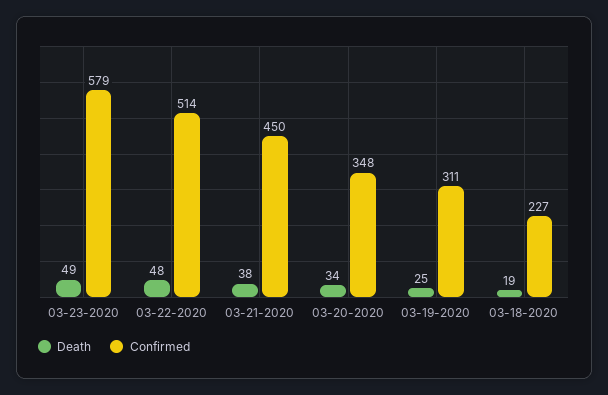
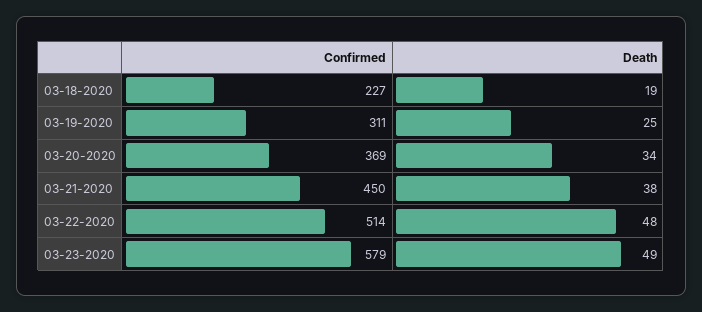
  {
    "Death": {
      "03-23-2020": 49,
      "03-22-2020": 48,
      "03-21-2020": 38,
      "03-20-2020": 34,
      "03-19-2020": 25,
      "03-18-2020": 19
    },
    "Confirmed": {
      "03-23-2020": 579,
      "03-22-2020": 514,
      "03-21-2020": 450,
-     "03-20-2020": 348,
+     "03-20-2020": 369,
      "03-19-2020": 311,
      "03-18-2020": 227
    }
  }

